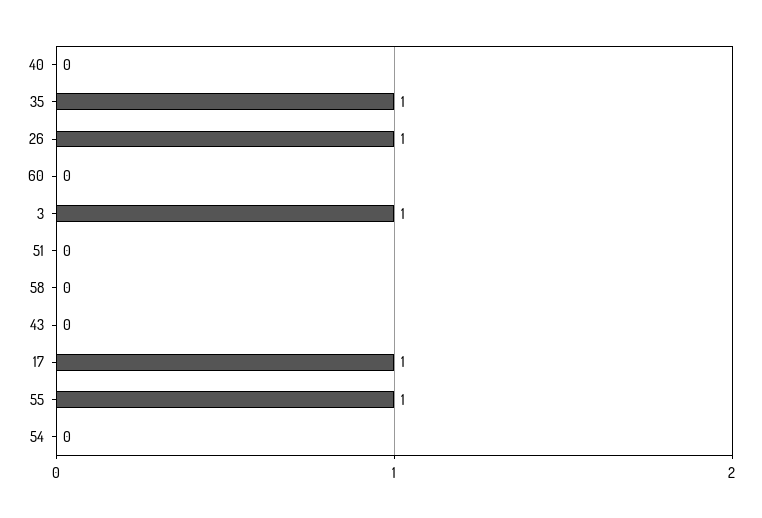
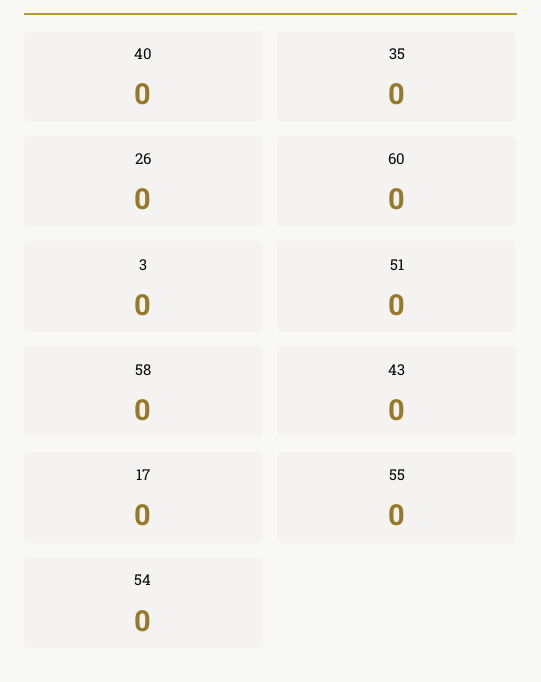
  {
    "40": 0,
-   "35": 1,
+   "35": 0,
-   "26": 1,
+   "26": 0,
    "60": 0,
-   "3": 1,
+   "3": 0,
    "51": 0,
    "58": 0,
    "43": 0,
-   "17": 1,
+   "17": 0,
-   "55": 1,
+   "55": 0,
    "54": 0
  }

